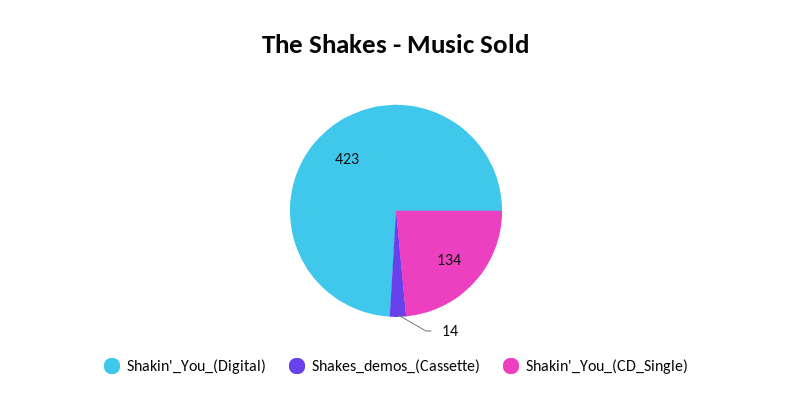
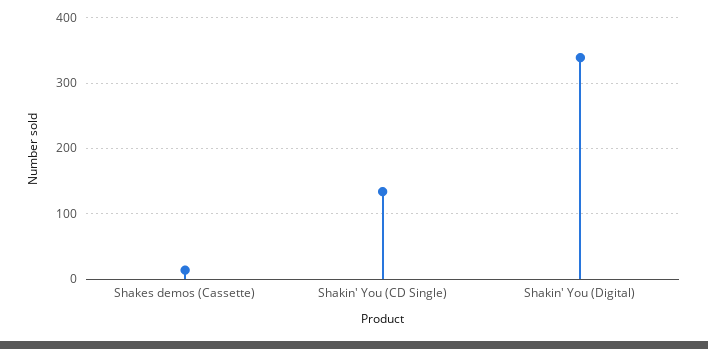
  {
-   "Shakin'_You_(Digital)": 423,
+   "Shakin'_You_(Digital)": 340,
    "Shakes_demos_(Cassette)": 14,
    "Shakin'_You_(CD_Single)": 134
  }

